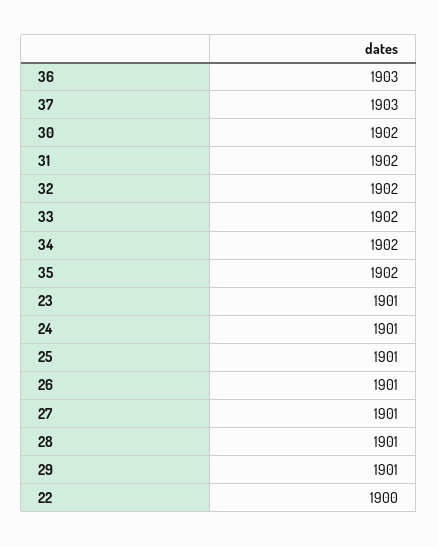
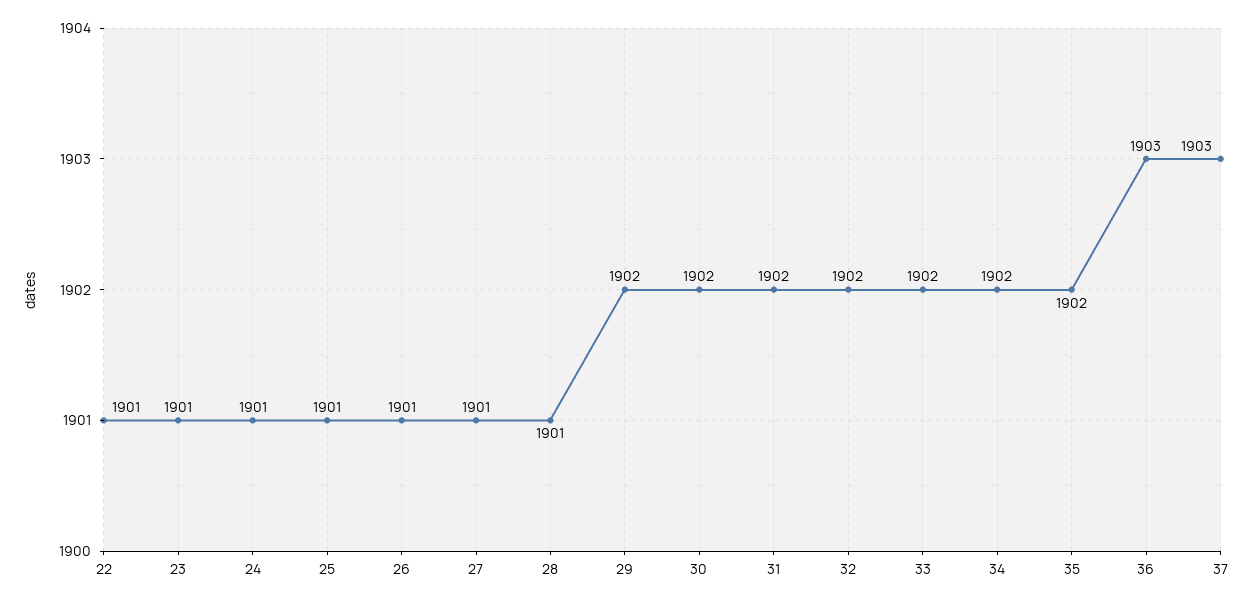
  {
    "36": 1903,
    "37": 1903,
    "30": 1902,
    "31": 1902,
    "32": 1902,
    "33": 1902,
    "34": 1902,
    "35": 1902,
    "23": 1901,
    "24": 1901,
    "25": 1901,
    "26": 1901,
    "27": 1901,
    "28": 1901,
-   "29": 1901,
+   "29": 1902,
-   "22": 1900
+   "22": 1901
  }

